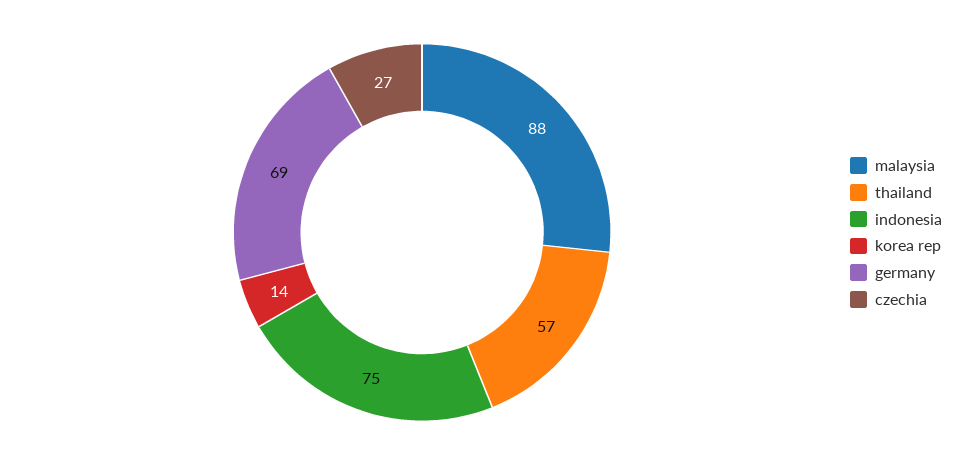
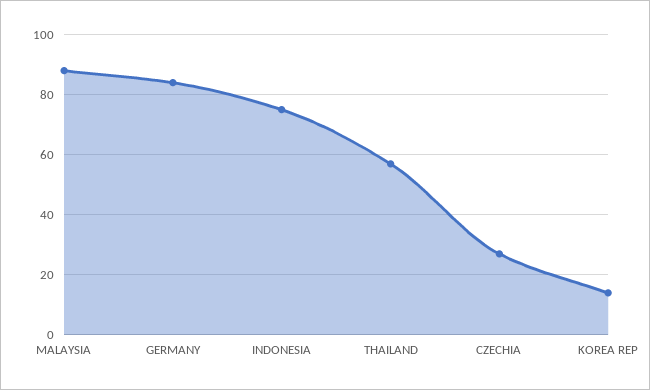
  {
    "malaysia": 88,
    "thailand": 57,
    "indonesia": 75,
    "korea rep": 14,
-   "germany": 69,
+   "germany": 85,
    "czechia": 27
  }

